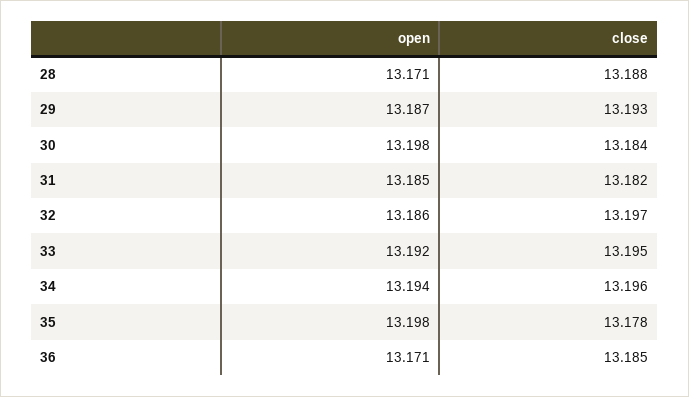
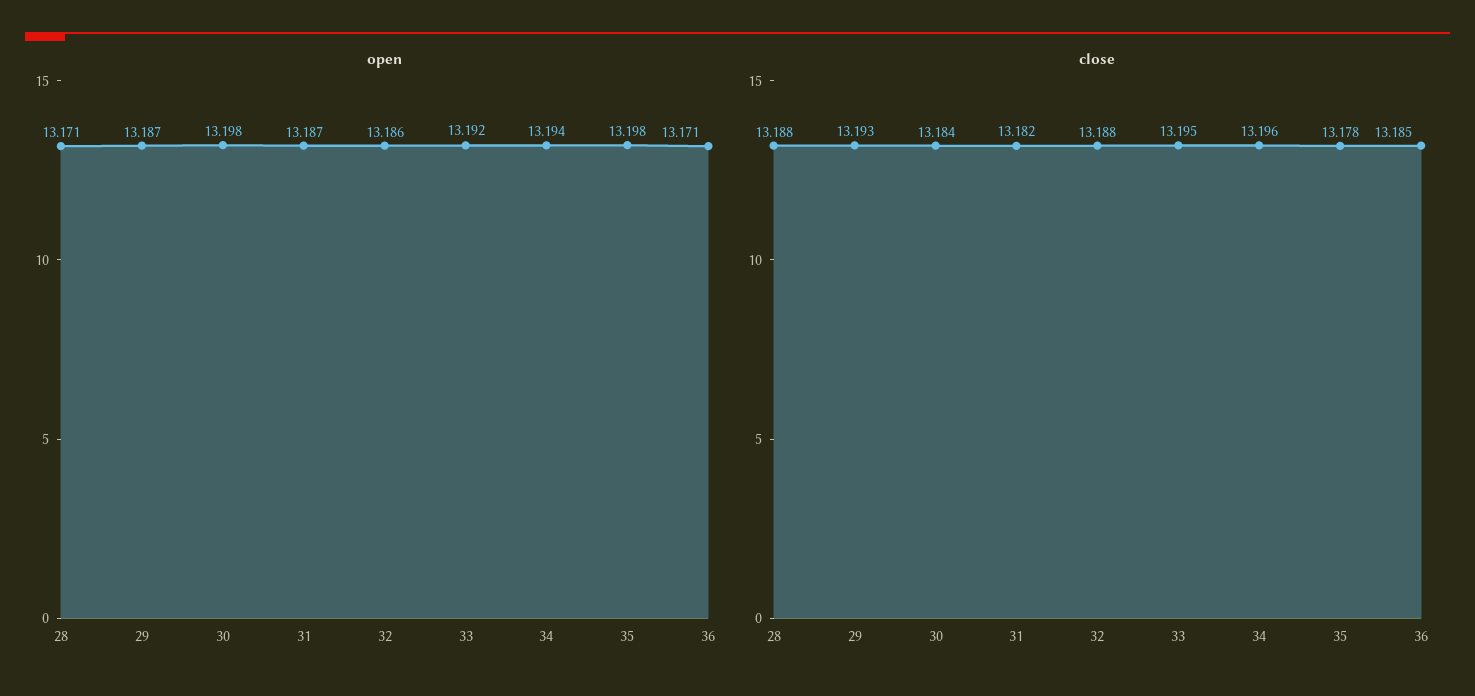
  {
    "open": {
      "28": 13.171,
      "29": 13.187,
      "30": 13.198,
-     "31": 13.185,
+     "31": 13.187,
      "32": 13.186,
      "33": 13.192,
      "34": 13.194,
      "35": 13.198,
      "36": 13.171
    },
    "close": {
      "28": 13.188,
      "29": 13.193,
      "30": 13.184,
      "31": 13.182,
-     "32": 13.197,
+     "32": 13.188,
      "33": 13.195,
      "34": 13.196,
      "35": 13.178,
      "36": 13.185
    }
  }

